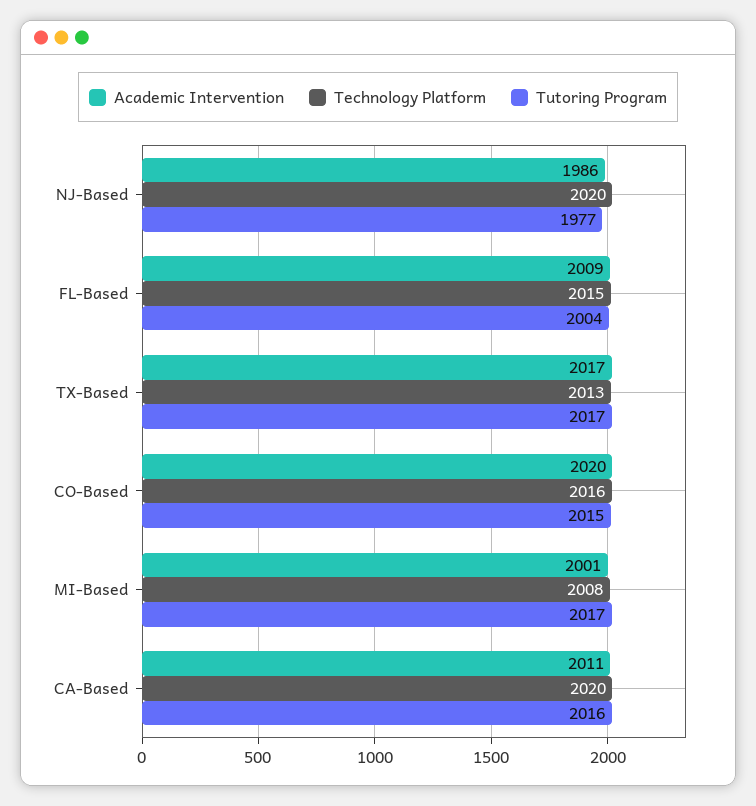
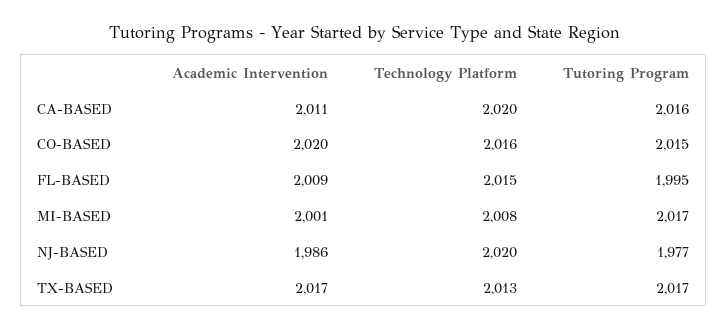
  {
    "Academic Intervention": {
      "NJ-Based": 1986,
      "FL-Based": 2009,
      "TX-Based": 2017,
      "CO-Based": 2020,
      "MI-Based": 2001,
      "CA-Based": 2011
    },
    "Technology Platform": {
      "NJ-Based": 2020,
      "FL-Based": 2015,
      "TX-Based": 2013,
      "CO-Based": 2016,
      "MI-Based": 2008,
      "CA-Based": 2020
    },
    "Tutoring Program": {
      "NJ-Based": 1977,
-     "FL-Based": 2004,
+     "FL-Based": 1995,
      "TX-Based": 2017,
      "CO-Based": 2015,
      "MI-Based": 2017,
      "CA-Based": 2016
    }
  }

